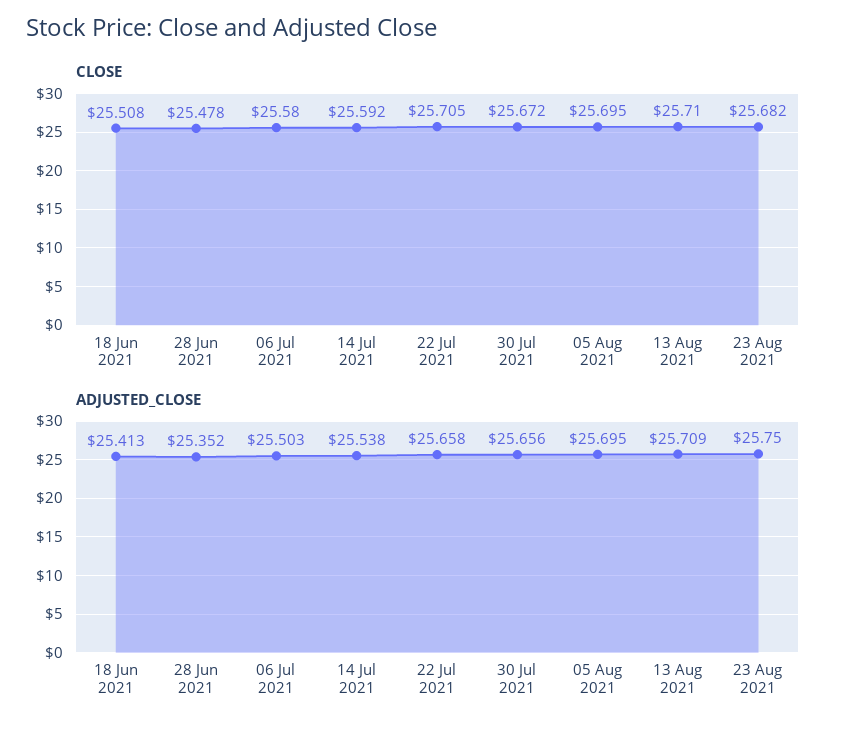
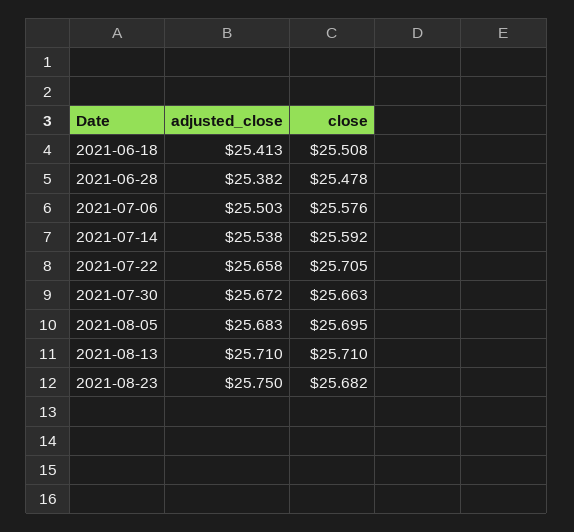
  {
    "CLOSE": {
      "18 Jun 2021": 25.508,
      "28 Jun 2021": 25.478,
-     "06 Jul 2021": 25.58,
+     "06 Jul 2021": 25.576,
      "14 Jul 2021": 25.592,
      "22 Jul 2021": 25.705,
-     "30 Jul 2021": 25.672,
+     "30 Jul 2021": 25.663,
      "05 Aug 2021": 25.695,
      "13 Aug 2021": 25.71,
      "23 Aug 2021": 25.682
    },
    "ADJUSTED_CLOSE": {
      "18 Jun 2021": 25.413,
-     "28 Jun 2021": 25.352,
+     "28 Jun 2021": 25.382,
      "06 Jul 2021": 25.503,
      "14 Jul 2021": 25.538,
      "22 Jul 2021": 25.658,
-     "30 Jul 2021": 25.656,
+     "30 Jul 2021": 25.672,
-     "05 Aug 2021": 25.695,
+     "05 Aug 2021": 25.683,
-     "13 Aug 2021": 25.709,
+     "13 Aug 2021": 25.71,
      "23 Aug 2021": 25.75
    }
  }

